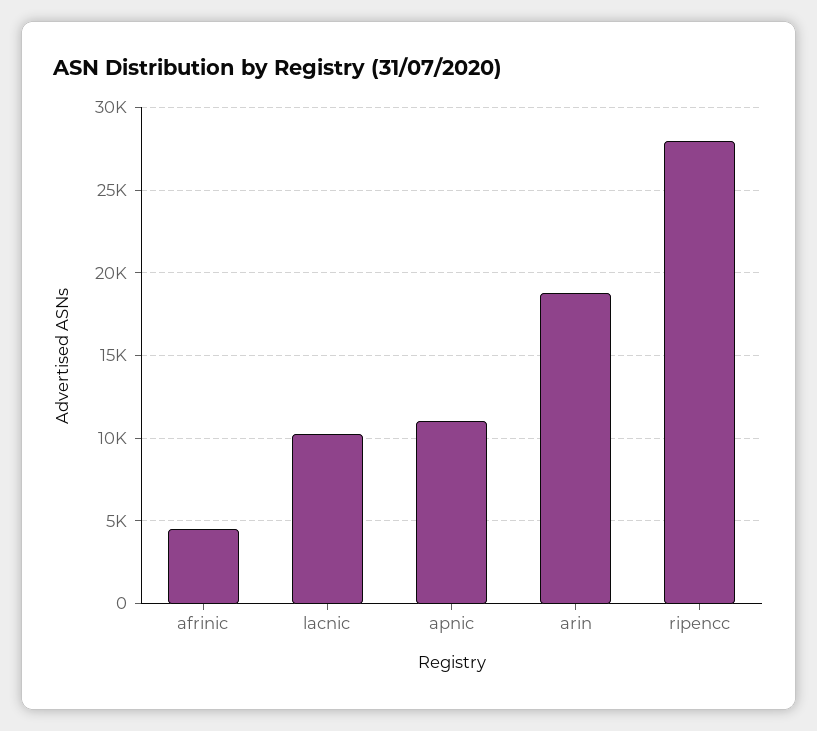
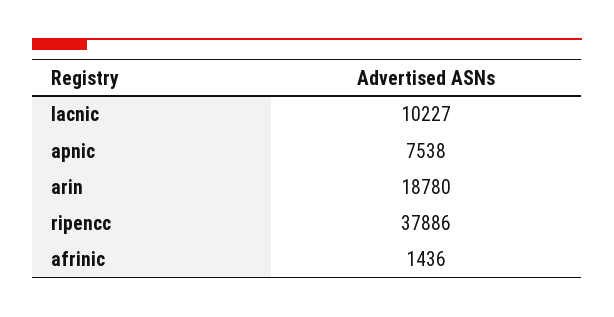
  {
-   "afrinic": 4500,
+   "afrinic": 1436,
    "lacnic": 10227,
-   "apnic": 11000,
+   "apnic": 7538,
    "arin": 18780,
-   "ripencc": 28000
+   "ripencc": 37886
  }

